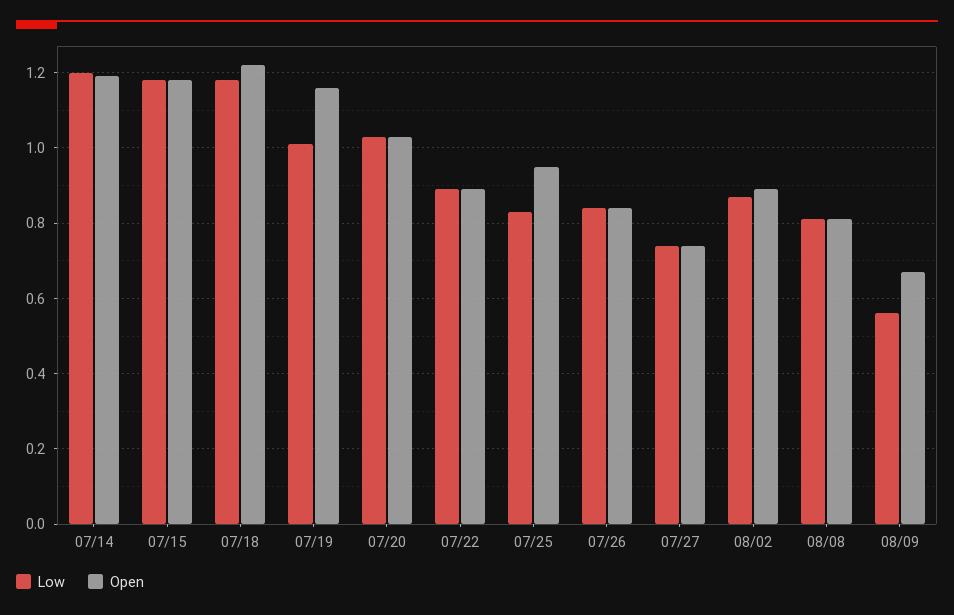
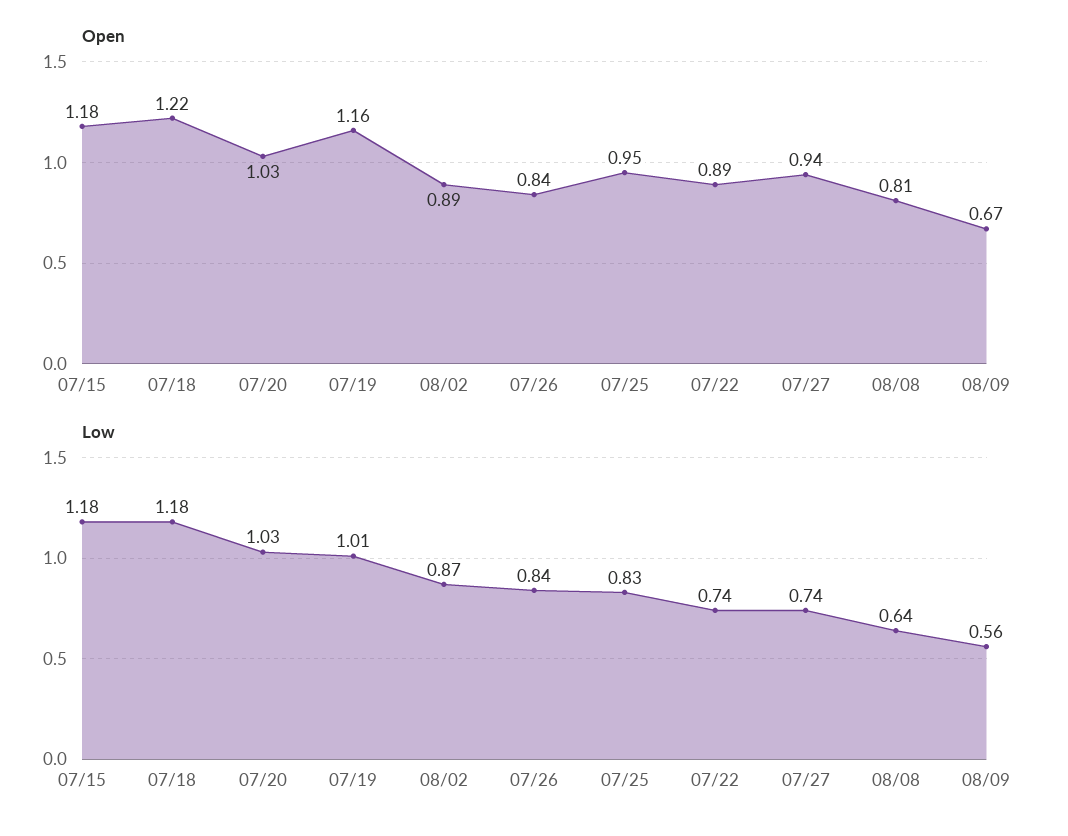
  {
    "Low": {
-     "07/14": 1.2,
      "07/15": 1.18,
      "07/18": 1.18,
      "07/19": 1.01,
      "07/20": 1.03,
-     "07/22": 0.9,
+     "07/22": 0.74,
      "07/25": 0.83,
      "07/26": 0.84,
      "07/27": 0.74,
      "08/02": 0.87,
-     "08/08": 0.8,
+     "08/08": 0.64,
      "08/09": 0.56
    },
    "Open": {
-     "07/14": 1.2,
      "07/15": 1.18,
      "07/18": 1.22,
      "07/19": 1.16,
      "07/20": 1.03,
      "07/22": 0.89,
      "07/25": 0.95,
      "07/26": 0.84,
-     "07/27": 0.75,
+     "07/27": 0.94,
      "08/02": 0.89,
      "08/08": 0.81,
      "08/09": 0.67
    }
  }

